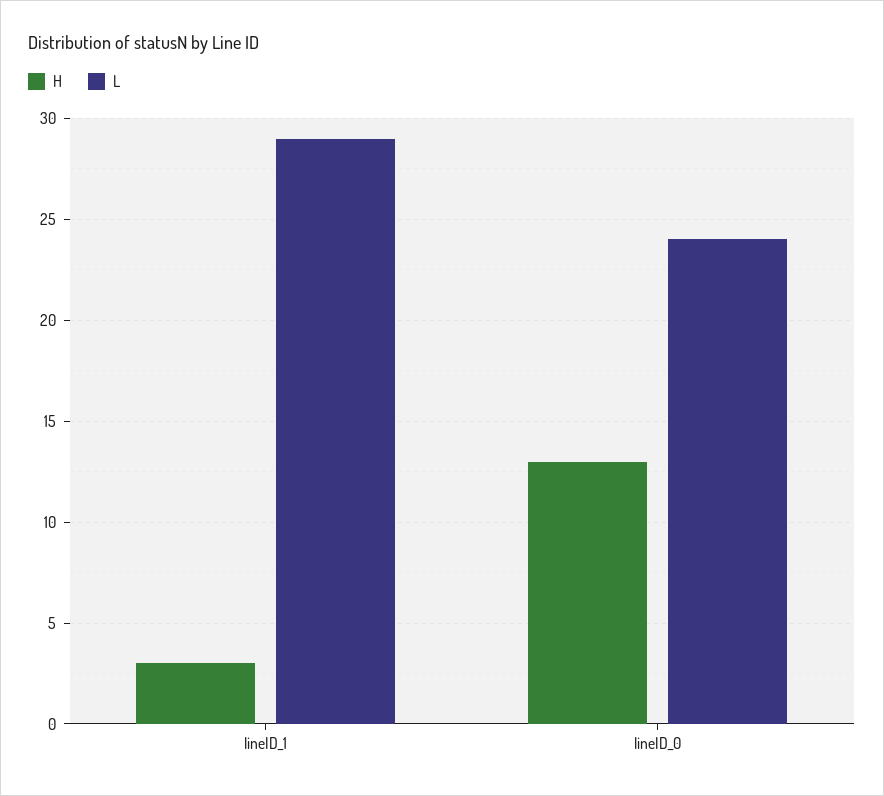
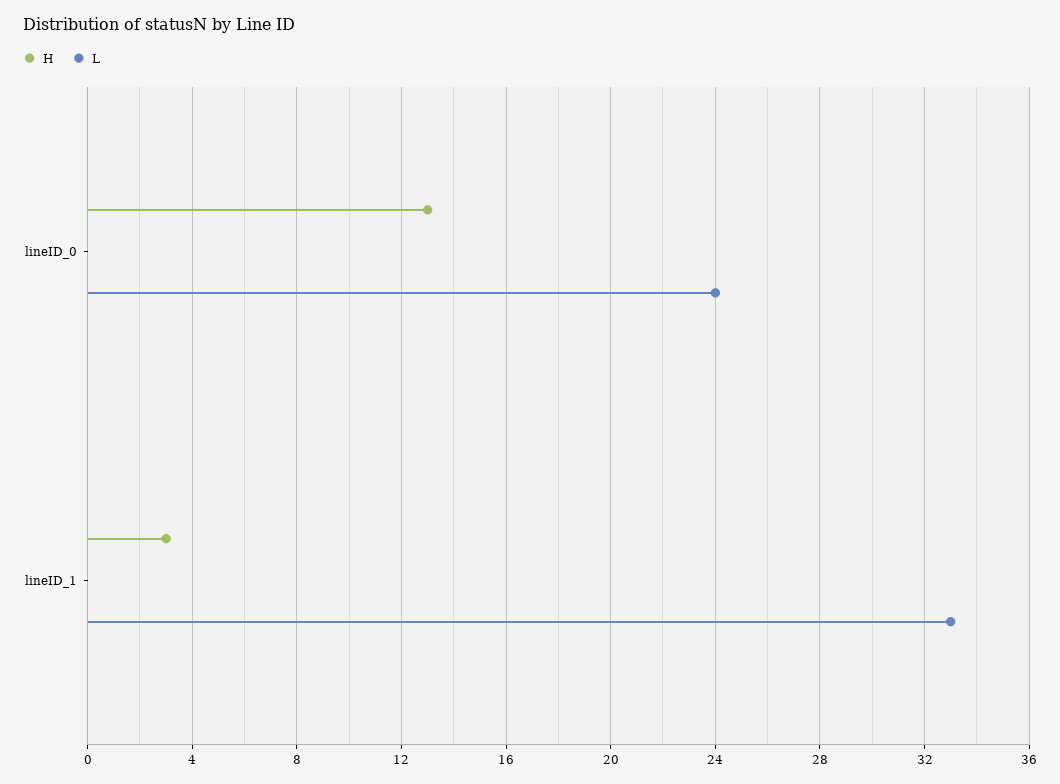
  {
    "H": {
      "lineID_1": 3,
      "lineID_0": 13
    },
    "L": {
-     "lineID_1": 29,
+     "lineID_1": 33,
      "lineID_0": 24
    }
  }

